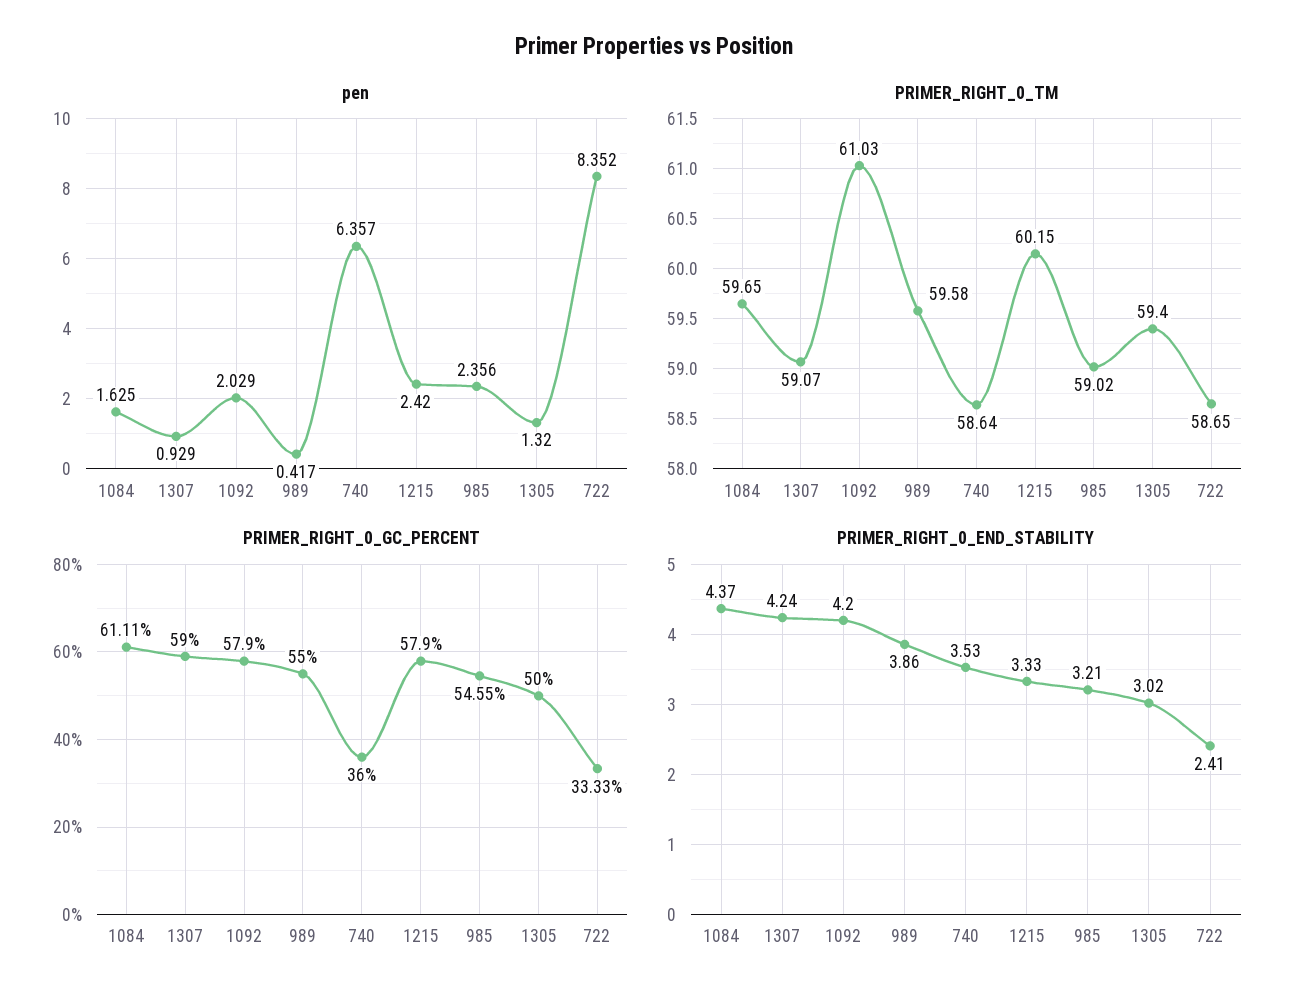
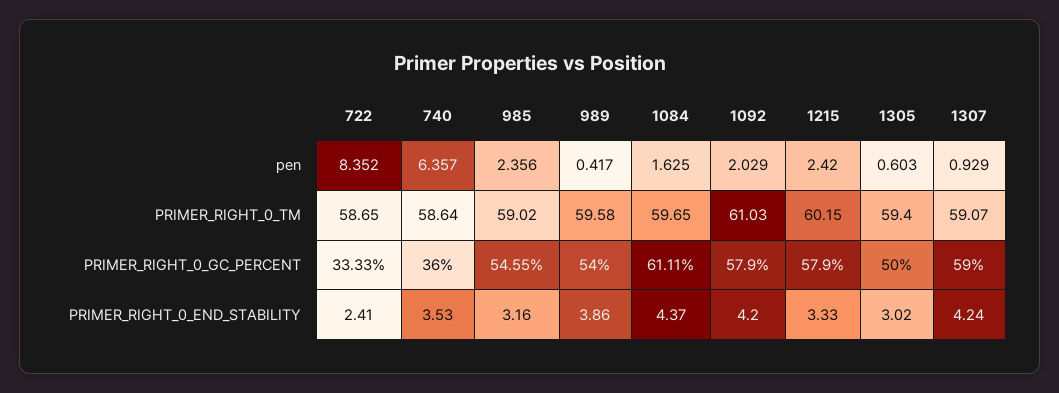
  {
    "pen": {
      "1084": 1.625,
      "1307": 0.929,
      "1092": 2.029,
      "989": 0.417,
      "740": 6.357,
      "1215": 2.42,
      "985": 2.356,
-     "1305": 1.32,
+     "1305": 0.603,
      "722": 8.352
    },
    "PRIMER_RIGHT_0_TM": {
      "1084": 59.65,
      "1307": 59.07,
      "1092": 61.03,
      "989": 59.58,
      "740": 58.64,
      "1215": 60.15,
      "985": 59.02,
      "1305": 59.4,
      "722": 58.65
    },
    "PRIMER_RIGHT_0_GC_PERCENT": {
      "1084": 61.11,
      "1307": 59,
      "1092": 57.9,
-     "989": 55,
+     "989": 54,
      "740": 36,
      "1215": 57.9,
      "985": 54.55,
      "1305": 50,
      "722": 33.33
    },
    "PRIMER_RIGHT_0_END_STABILITY": {
      "1084": 4.37,
      "1307": 4.24,
      "1092": 4.2,
      "989": 3.86,
      "740": 3.53,
      "1215": 3.33,
-     "985": 3.21,
+     "985": 3.16,
      "1305": 3.02,
      "722": 2.41
    }
  }

